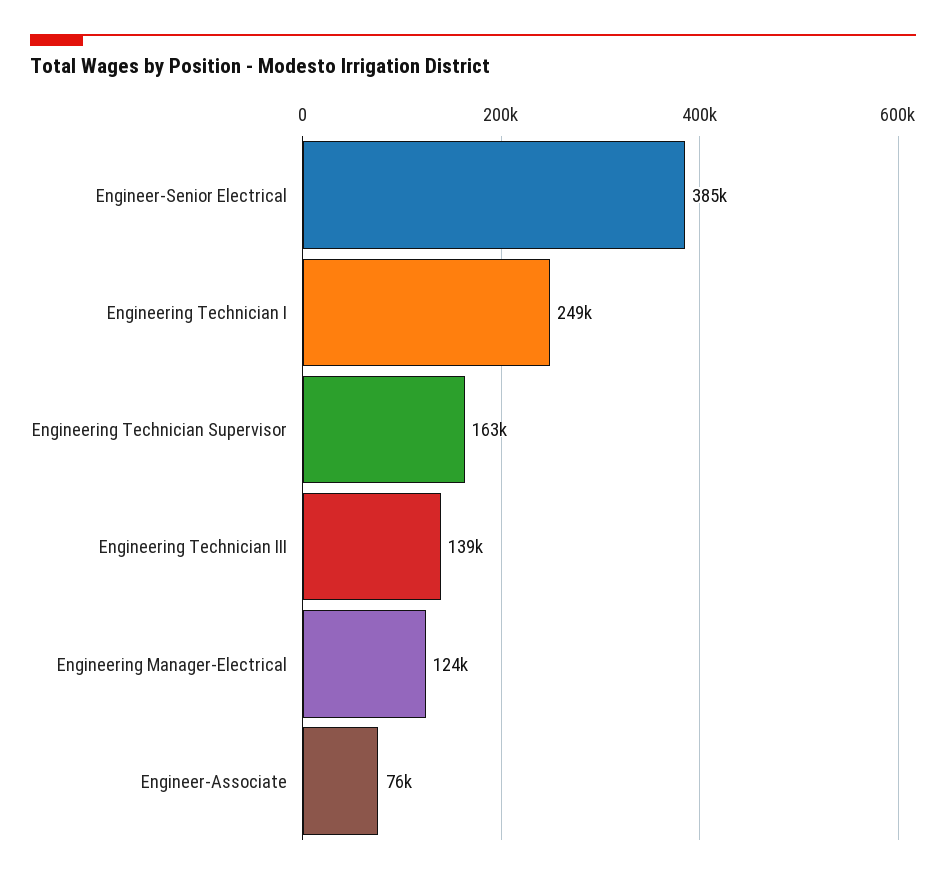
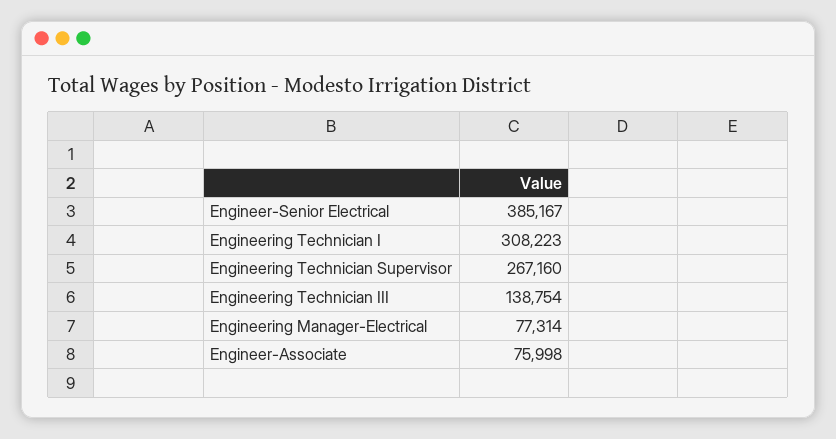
  {
    "Engineer-Senior Electrical": 385167,
-   "Engineering Technician I": 249000,
+   "Engineering Technician I": 308223,
-   "Engineering Technician Supervisor": 163000,
+   "Engineering Technician Supervisor": 267160,
    "Engineering Technician III": 138754,
-   "Engineering Manager-Electrical": 124000,
+   "Engineering Manager-Electrical": 77314,
    "Engineer-Associate": 75998
  }

